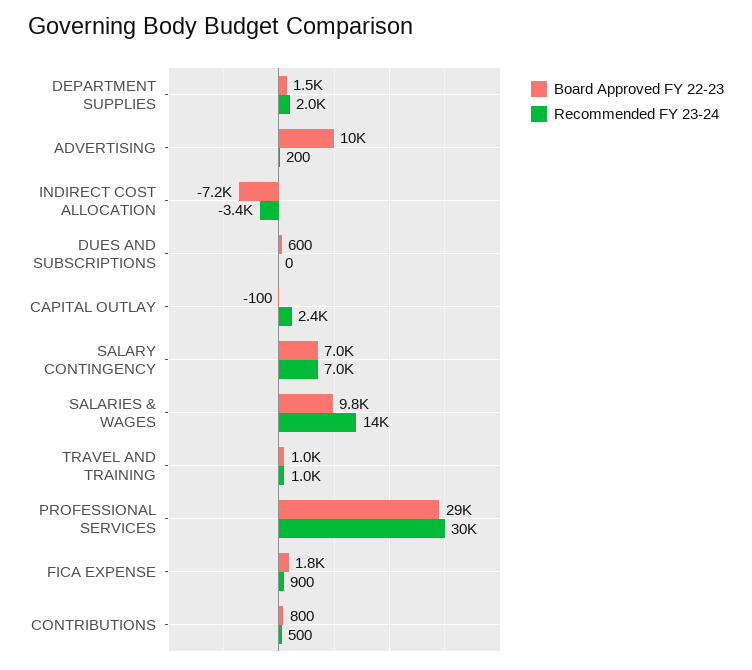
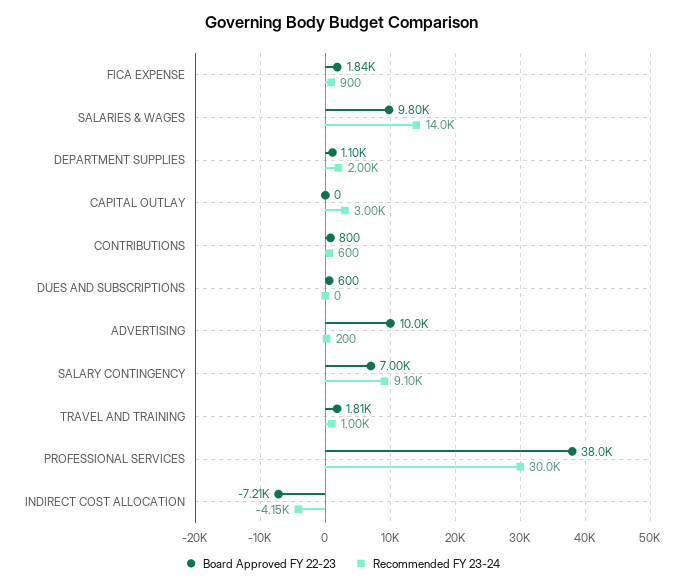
  {
    "Board Approved FY 22-23": {
-     "DEPARTMENT SUPPLIES": 1500,
+     "DEPARTMENT SUPPLIES": 1100,
      "ADVERTISING": 10000,
      "INDIRECT COST ALLOCATION": -7210,
      "DUES AND SUBSCRIPTIONS": 600,
-     "CAPITAL OUTLAY": -100,
+     "CAPITAL OUTLAY": 0,
      "SALARY CONTINGENCY": 7000,
      "SALARIES & WAGES": 9800,
-     "TRAVEL AND TRAINING": 1000,
+     "TRAVEL AND TRAINING": 1810,
-     "PROFESSIONAL SERVICES": 29000,
+     "PROFESSIONAL SERVICES": 38000,
      "FICA EXPENSE": 1840,
      "CONTRIBUTIONS": 800
    },
    "Recommended FY 23-24": {
      "DEPARTMENT SUPPLIES": 2000,
      "ADVERTISING": 200,
-     "INDIRECT COST ALLOCATION": -3400,
+     "INDIRECT COST ALLOCATION": -4150,
      "DUES AND SUBSCRIPTIONS": 0,
-     "CAPITAL OUTLAY": 2400,
+     "CAPITAL OUTLAY": 3000,
-     "SALARY CONTINGENCY": 7000,
+     "SALARY CONTINGENCY": 9100,
      "SALARIES & WAGES": 14000,
      "TRAVEL AND TRAINING": 1000,
      "PROFESSIONAL SERVICES": 30000,
      "FICA EXPENSE": 900,
-     "CONTRIBUTIONS": 500
+     "CONTRIBUTIONS": 600
    }
  }

